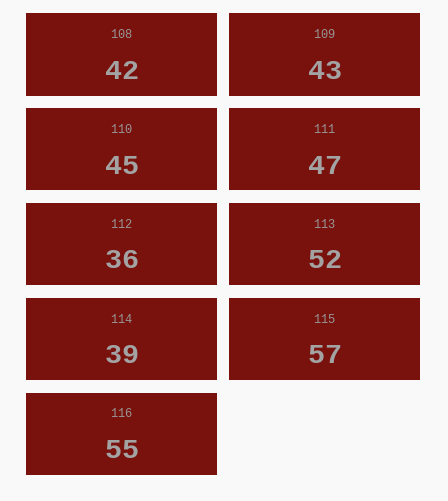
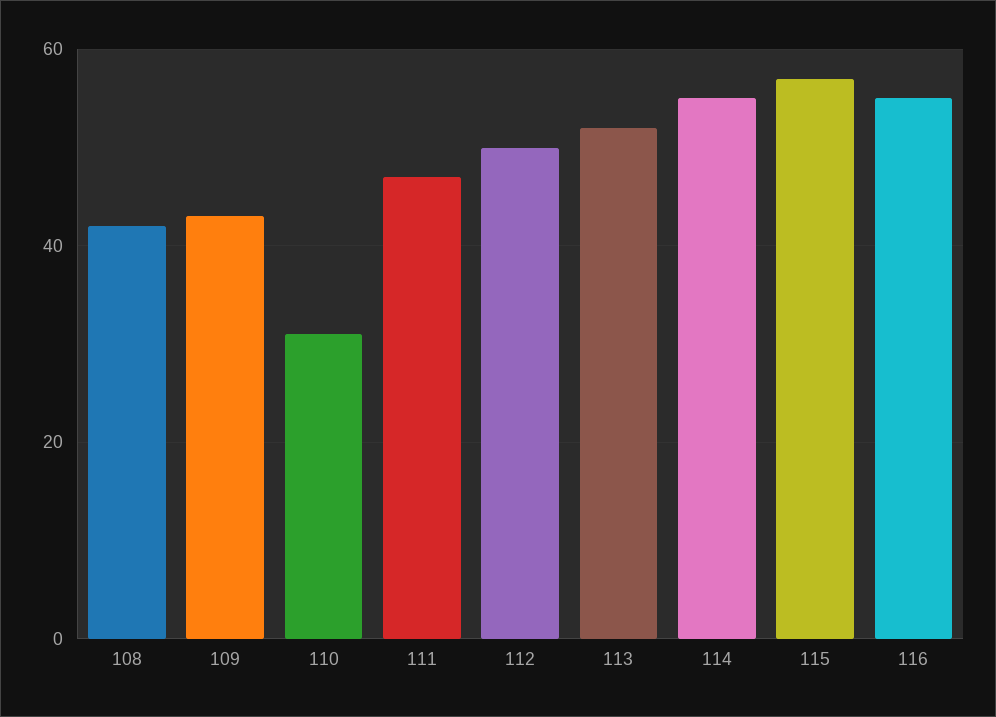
  {
    "108": 42,
    "109": 43,
-   "110": 45,
+   "110": 30,
    "111": 47,
-   "112": 36,
+   "112": 50,
    "113": 52,
-   "114": 39,
+   "114": 55,
    "115": 57,
    "116": 55
  }

